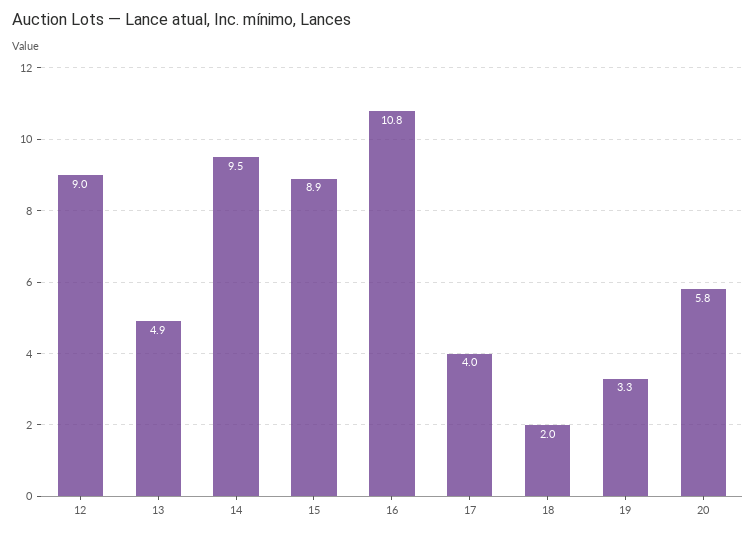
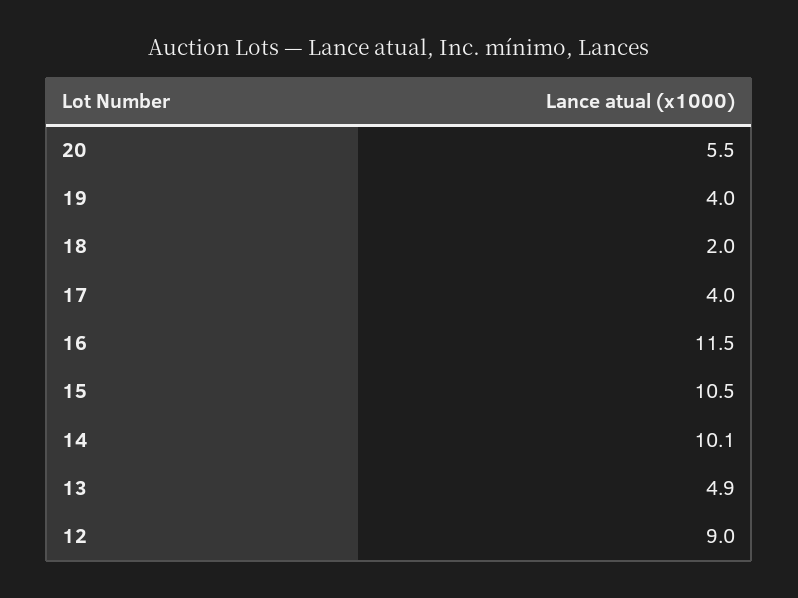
  {
    "12": 9,
    "13": 4.9,
-   "14": 9.5,
+   "14": 10.1,
-   "15": 8.9,
+   "15": 10.5,
-   "16": 10.8,
+   "16": 11.5,
    "17": 4,
    "18": 2,
-   "19": 3.3,
+   "19": 4,
-   "20": 5.8
+   "20": 5.5
  }

